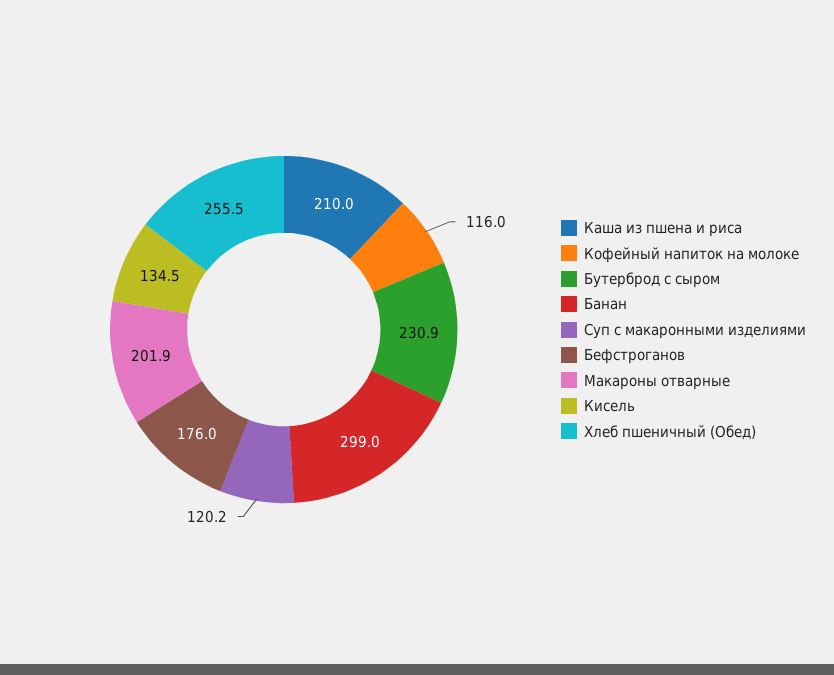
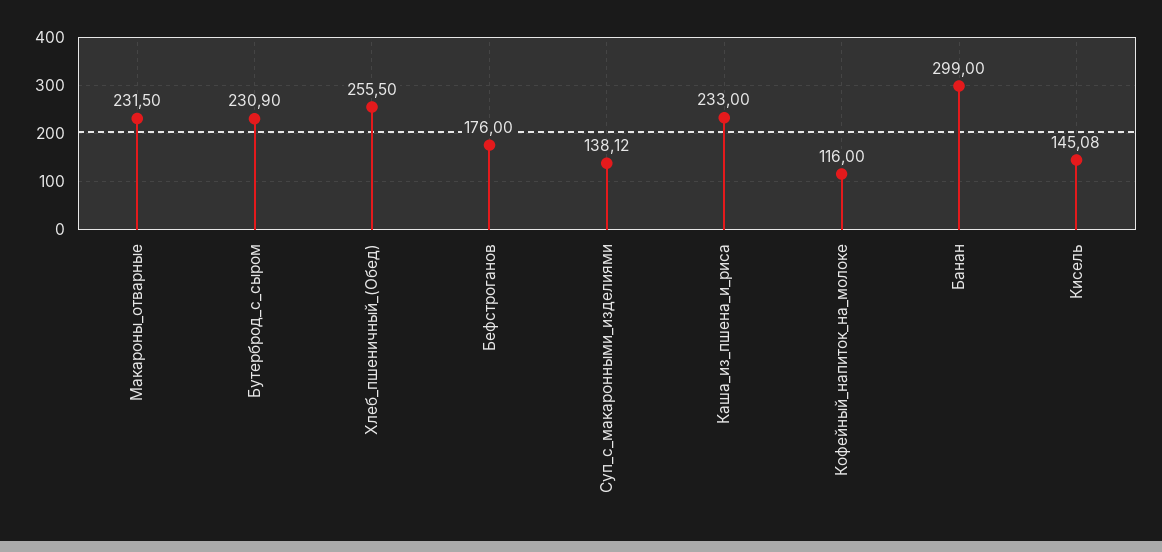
  {
-   "Каша из пшена и риса": 210,
+   "Каша из пшена и риса": 233,
    "Кофейный напиток на молоке": 116,
    "Бутерброд с сыром": 230.9,
    "Банан": 299,
-   "Суп с макаронными изделиями": 120.2,
+   "Суп с макаронными изделиями": 138.12,
    "Бефстроганов": 176,
-   "Макароны отварные": 201.9,
+   "Макароны отварные": 231.5,
-   "Кисель": 134.5,
+   "Кисель": 145.08,
    "Хлеб пшеничный (Обед)": 255.5
  }

